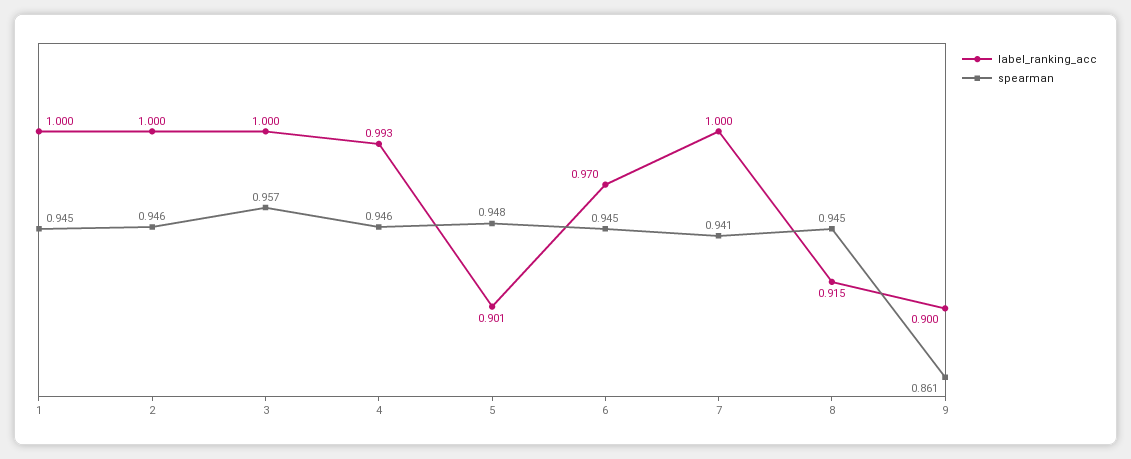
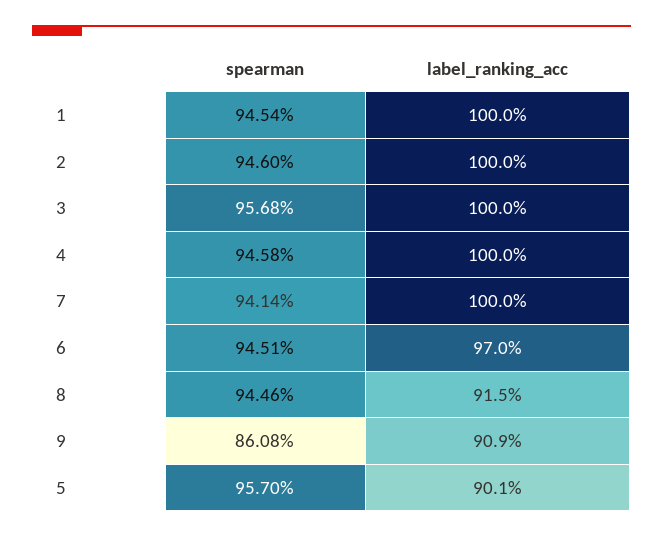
  {
    "label_ranking_acc": {
      "1": 1,
      "2": 1,
      "3": 1,
-     "4": 0.993,
+     "4": 1,
      "5": 0.901,
      "6": 0.97,
      "7": 1,
      "8": 0.915,
-     "9": 0.9
+     "9": 0.909
    },
    "spearman": {
      "1": 0.9454,
      "2": 0.946,
      "3": 0.9568,
      "4": 0.9458,
-     "5": 0.948,
+     "5": 0.957,
      "6": 0.9451,
      "7": 0.9414,
      "8": 0.9446,
      "9": 0.8608
    }
  }

